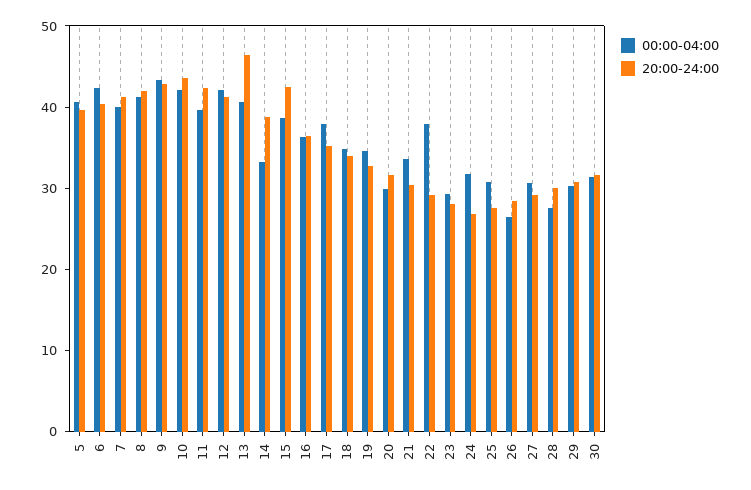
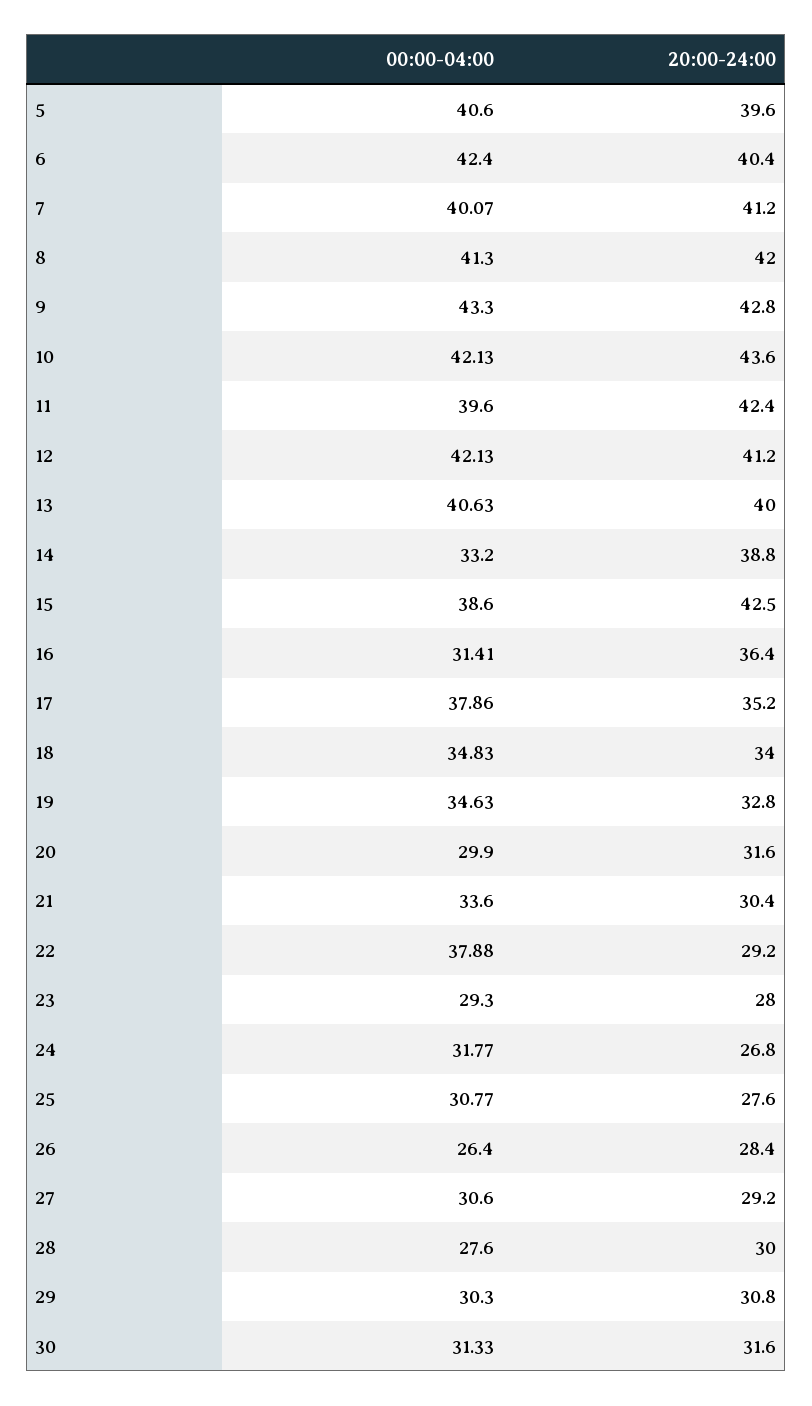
  {
    "00:00-04:00": {
      "5": 40.6,
      "6": 42.4,
      "7": 40.07,
      "8": 41.3,
      "9": 43.3,
      "10": 42.13,
      "11": 39.6,
      "12": 42.13,
      "13": 40.63,
      "14": 33.2,
      "15": 38.6,
-     "16": 36,
+     "16": 31.41,
      "17": 37.86,
      "18": 34.83,
      "19": 34.63,
      "20": 29.9,
      "21": 33.6,
      "22": 37.88,
      "23": 29.3,
      "24": 31.77,
      "25": 30.77,
      "26": 26.4,
      "27": 30.6,
      "28": 27.6,
      "29": 30.3,
      "30": 31.33
    },
    "20:00-24:00": {
      "5": 39.6,
      "6": 40.4,
      "7": 41.2,
      "8": 42,
      "9": 42.8,
      "10": 43.6,
      "11": 42.4,
      "12": 41.2,
-     "13": 46,
+     "13": 40,
      "14": 38.8,
      "15": 42.5,
      "16": 36.4,
      "17": 35.2,
      "18": 34,
      "19": 32.8,
      "20": 31.6,
      "21": 30.4,
      "22": 29.2,
      "23": 28,
      "24": 26.8,
      "25": 27.6,
      "26": 28.4,
      "27": 29.2,
      "28": 30,
      "29": 30.8,
      "30": 31.6
    }
  }

